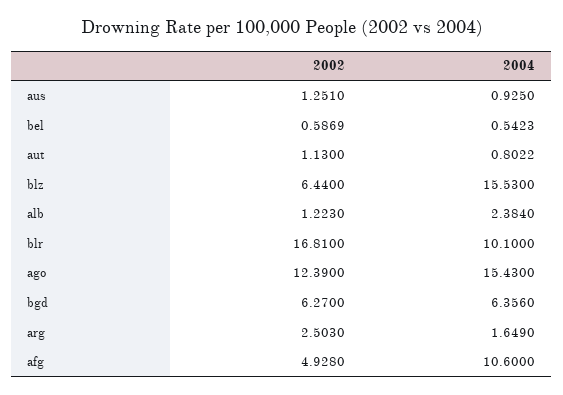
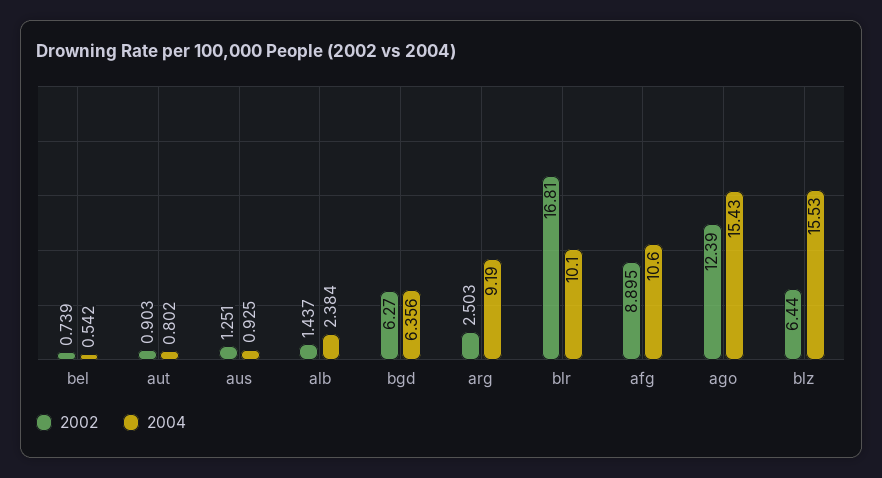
  {
    "2002": {
      "aus": 1.251,
-     "bel": 0.5869,
+     "bel": 0.739,
-     "aut": 1.13,
+     "aut": 0.903,
      "blz": 6.44,
-     "alb": 1.223,
+     "alb": 1.437,
      "blr": 16.81,
      "ago": 12.39,
      "bgd": 6.27,
      "arg": 2.503,
-     "afg": 4.928
+     "afg": 8.895
    },
    "2004": {
      "aus": 0.925,
      "bel": 0.5423,
      "aut": 0.8022,
      "blz": 15.53,
      "alb": 2.384,
      "blr": 10.1,
      "ago": 15.43,
      "bgd": 6.356,
-     "arg": 1.649,
+     "arg": 9.19,
      "afg": 10.6
    }
  }

